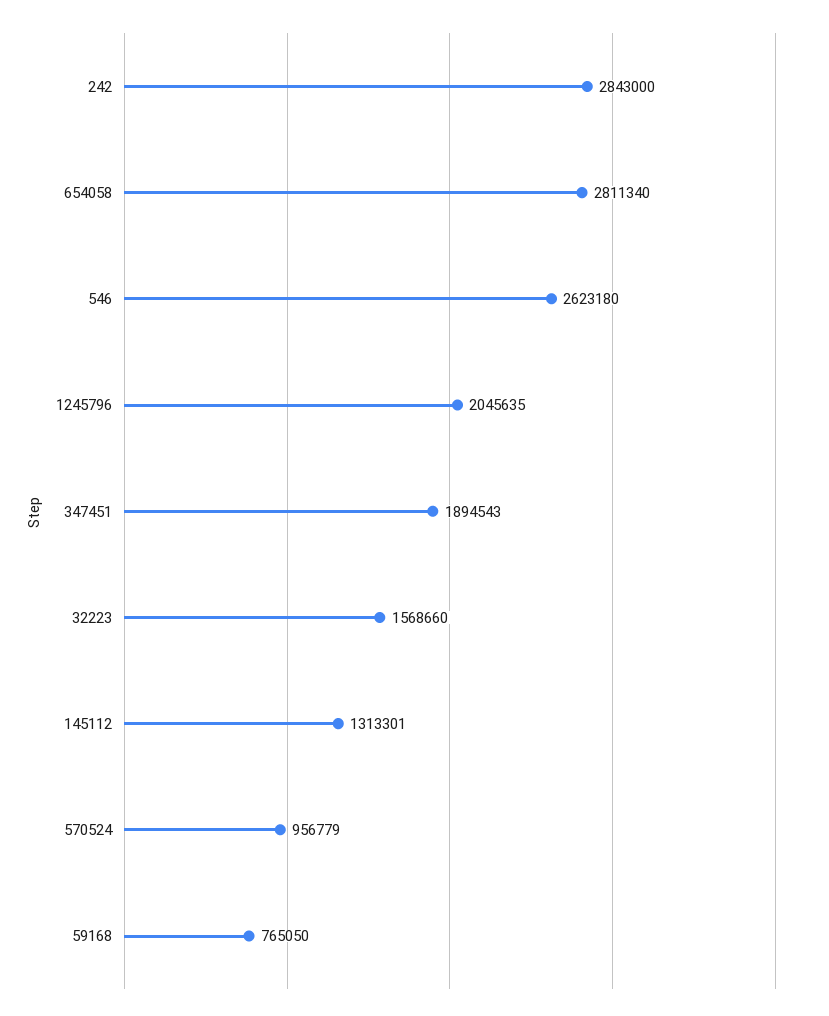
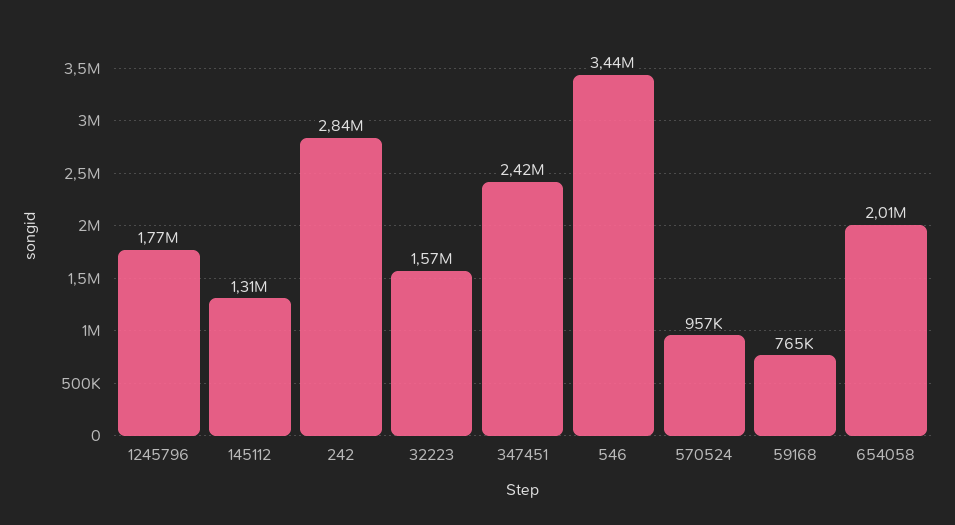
  {
    "242": 2843000,
-   "654058": 2811340,
+   "654058": 2010000,
-   "546": 2623180,
+   "546": 3440000,
-   "1245796": 2045635,
+   "1245796": 1770000,
-   "347451": 1894543,
+   "347451": 2420000,
    "32223": 1568660,
    "145112": 1313301,
    "570524": 956779,
    "59168": 765050
  }

